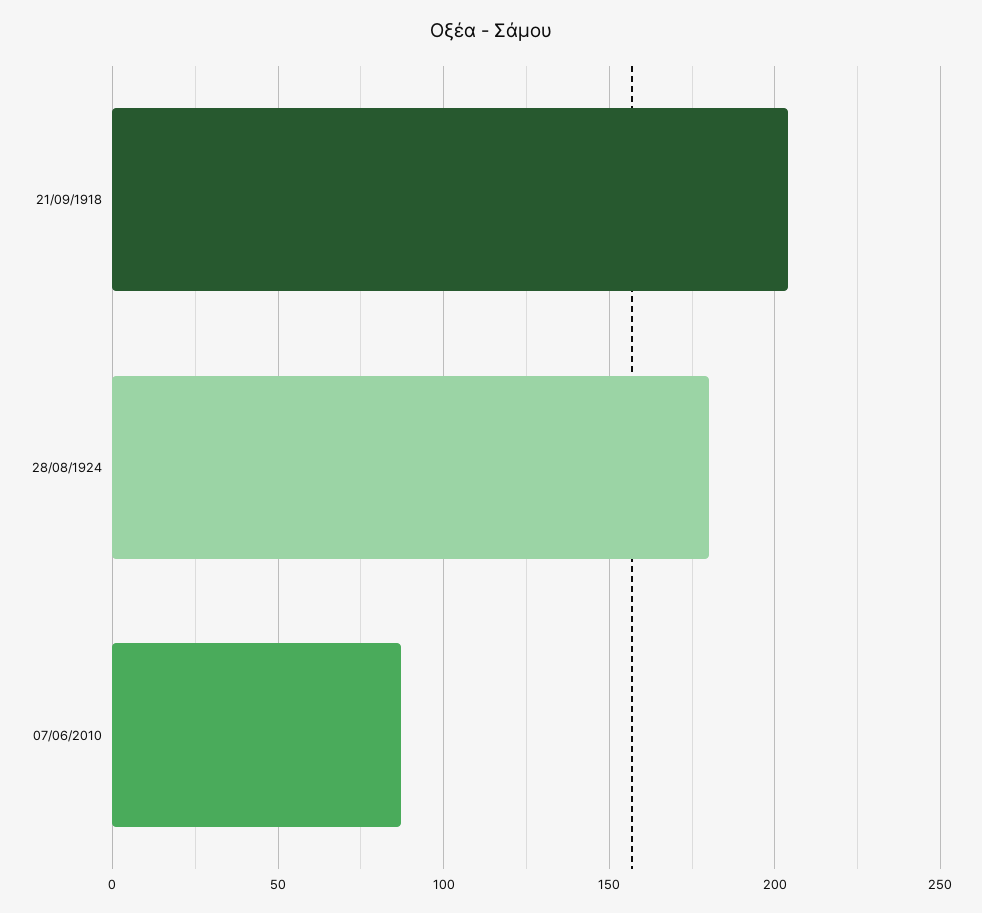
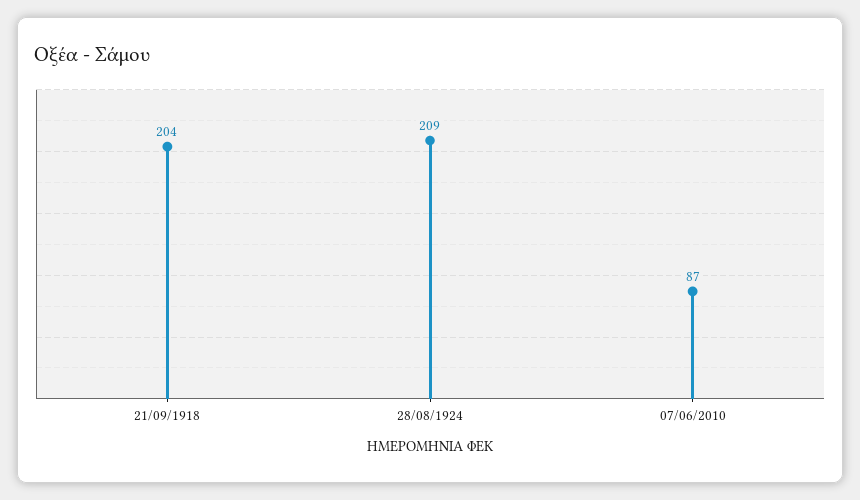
  {
    "21/09/1918": 204,
-   "28/08/1924": 180,
+   "28/08/1924": 209,
    "07/06/2010": 87
  }

